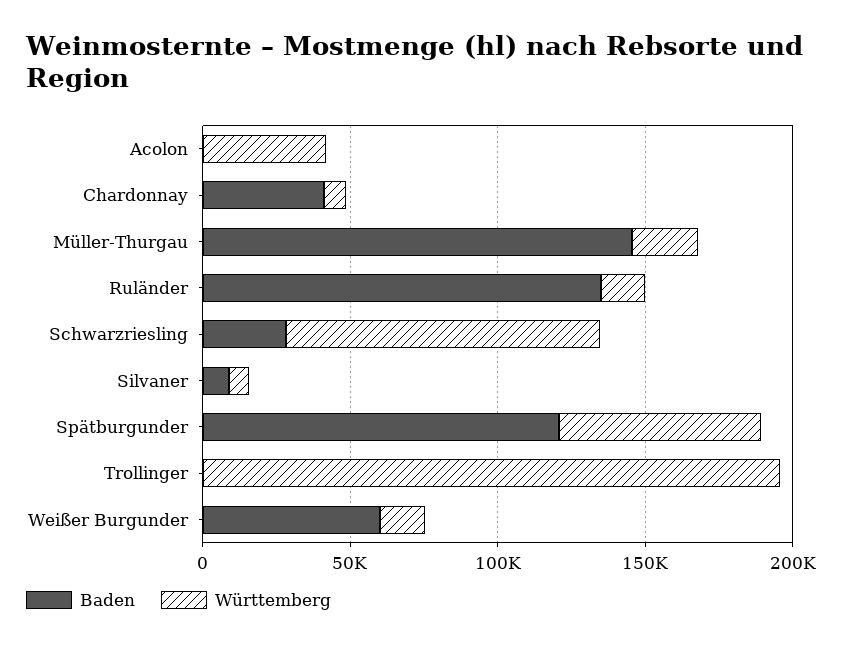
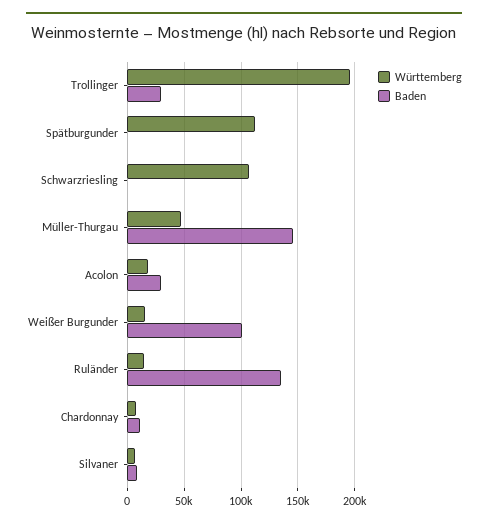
  {
    "Baden": {
-     "Acolon": 0,
+     "Acolon": 30000,
-     "Chardonnay": 40000,
+     "Chardonnay": 10000,
      "Müller-Thurgau": 150000,
      "Ruländer": 130000,
-     "Schwarzriesling": 30000,
+     "Schwarzriesling": 0,
      "Silvaner": 10000,
-     "Spätburgunder": 120000,
+     "Spätburgunder": 0,
-     "Trollinger": 0,
+     "Trollinger": 30000,
-     "Weißer Burgunder": 60000
+     "Weißer Burgunder": 100000
    },
    "Württemberg": {
-     "Acolon": 40000,
+     "Acolon": 20000,
      "Chardonnay": 10000,
-     "Müller-Thurgau": 20000,
+     "Müller-Thurgau": 50000,
      "Ruländer": 20000,
      "Schwarzriesling": 110000,
      "Silvaner": 10000,
-     "Spätburgunder": 70000,
+     "Spätburgunder": 110000,
      "Trollinger": 200000,
      "Weißer Burgunder": 20000
    }
  }

